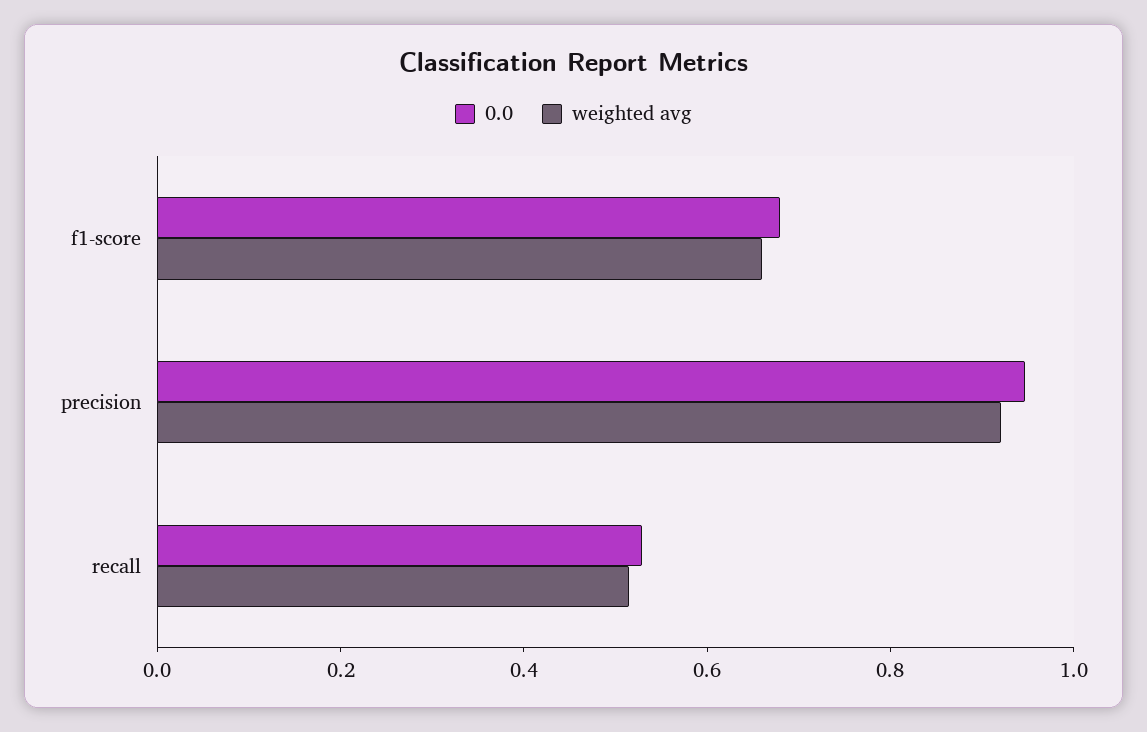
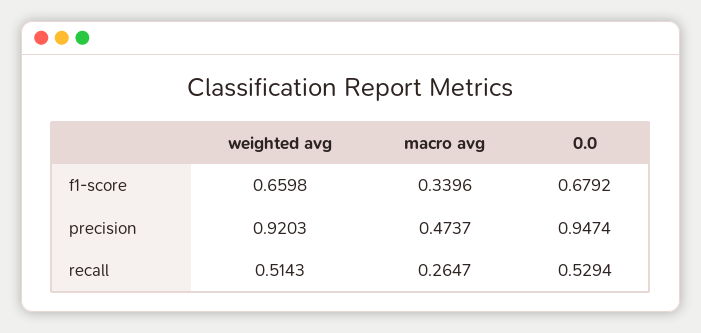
  {
    "0.0": {
      "f1-score": 0.6792,
      "precision": 0.9474,
      "recall": 0.5294
    },
    "weighted avg": {
      "f1-score": 0.6598,
      "precision": 0.9203,
      "recall": 0.5143
-   }
+   },
+   "macro avg": {
+     "f1-score": 0.3396,
+     "precision": 0.4737,
+     "recall": 0.2647
+   }
  }

